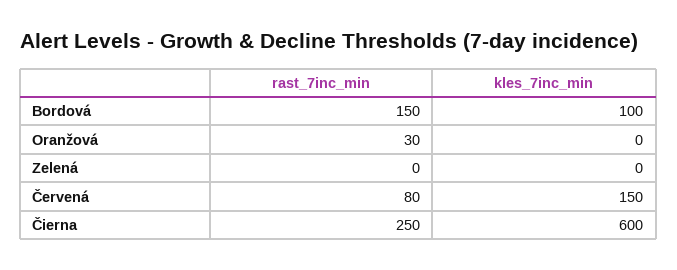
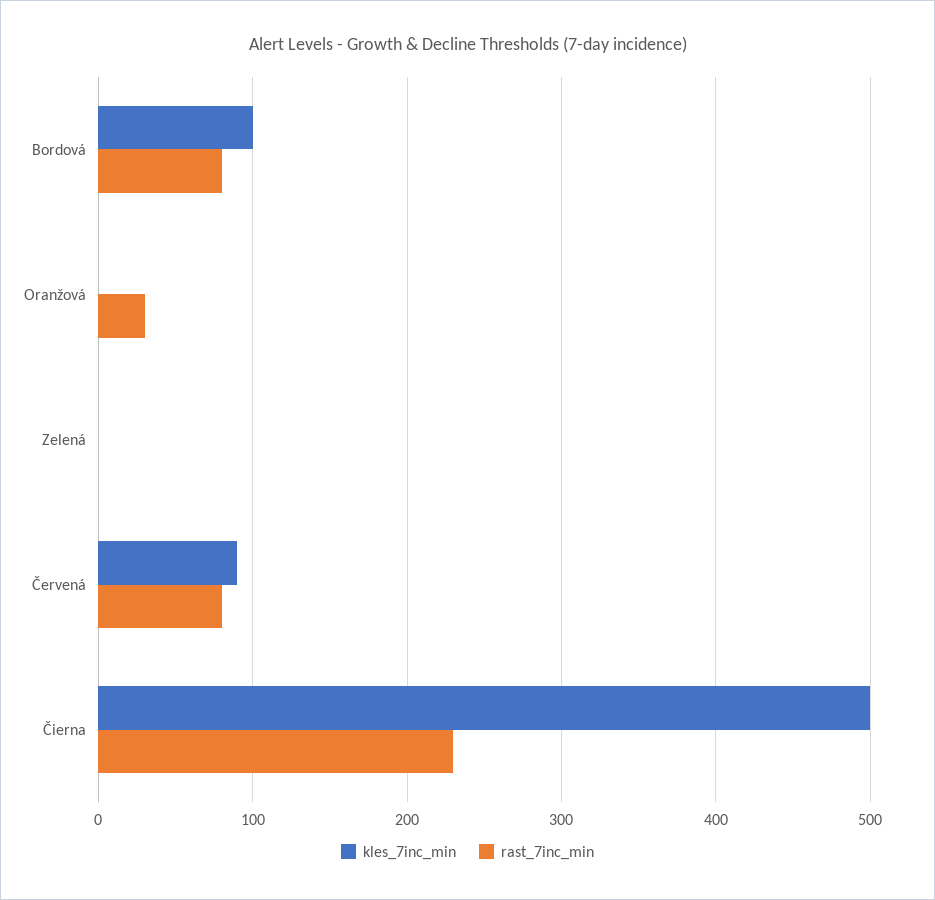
  {
    "rast_7inc_min": {
-     "Bordová": 150,
+     "Bordová": 80,
      "Oranžová": 30,
      "Zelená": 0,
      "Červená": 80,
-     "Čierna": 250
+     "Čierna": 230
    },
    "kles_7inc_min": {
      "Bordová": 100,
      "Oranžová": 0,
      "Zelená": 0,
-     "Červená": 150,
+     "Červená": 90,
-     "Čierna": 600
+     "Čierna": 500
    }
  }

